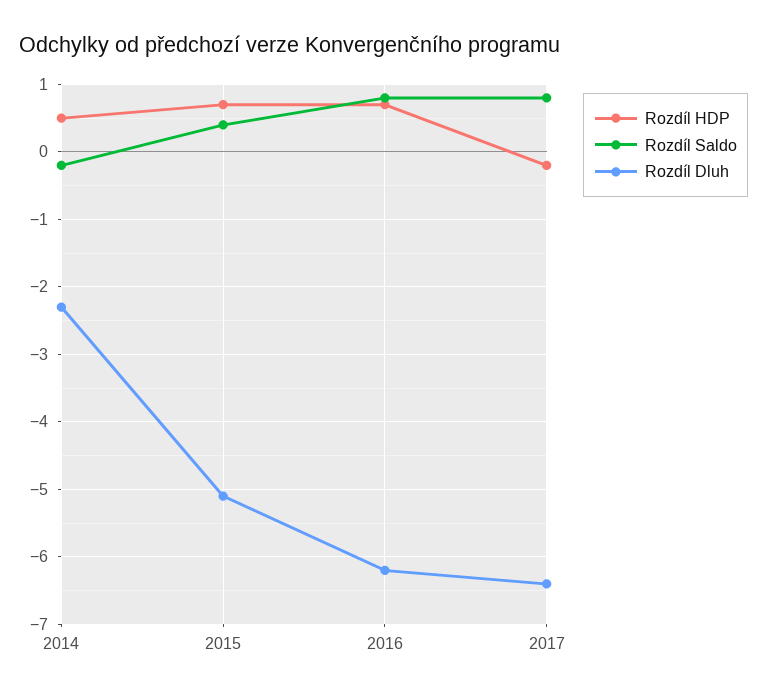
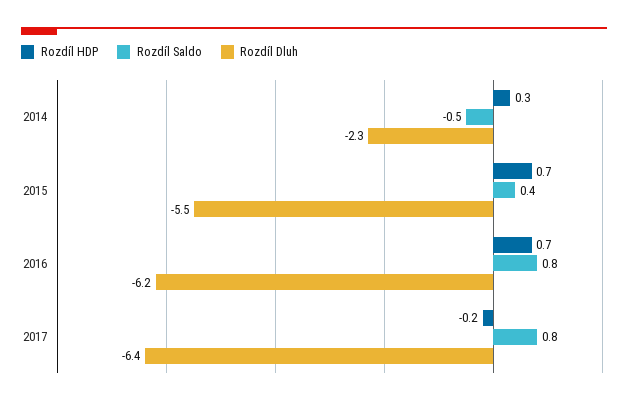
  {
    "Rozdíl HDP": {
-     "2014": 0.5,
+     "2014": 0.3,
      "2015": 0.7,
      "2016": 0.7,
      "2017": -0.2
    },
    "Rozdíl Saldo": {
-     "2014": -0.2,
+     "2014": -0.5,
      "2015": 0.4,
      "2016": 0.8,
      "2017": 0.8
    },
    "Rozdíl Dluh": {
      "2014": -2.3,
-     "2015": -5.1,
+     "2015": -5.5,
      "2016": -6.2,
      "2017": -6.4
    }
  }

